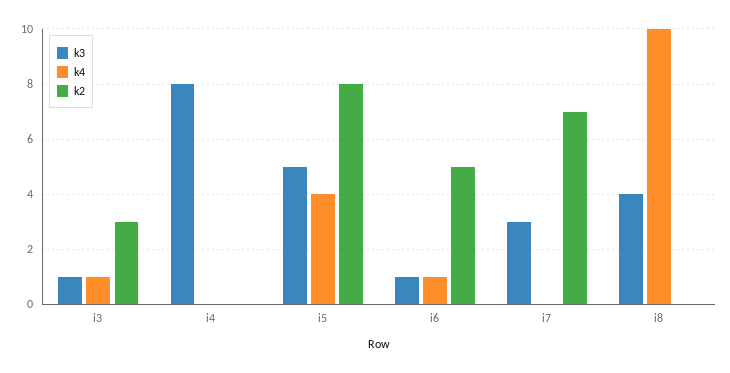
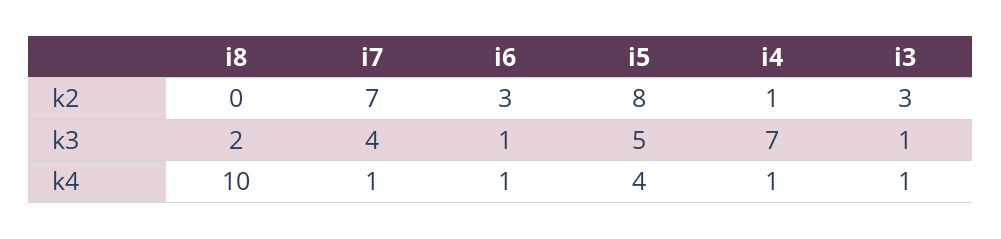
  {
    "k3": {
      "i3": 1,
-     "i4": 8,
+     "i4": 7,
      "i5": 5,
      "i6": 1,
-     "i7": 3,
+     "i7": 4,
-     "i8": 4
+     "i8": 2
    },
    "k4": {
      "i3": 1,
-     "i4": 0,
+     "i4": 1,
      "i5": 4,
      "i6": 1,
-     "i7": 0,
+     "i7": 1,
      "i8": 10
    },
    "k2": {
      "i3": 3,
-     "i4": 0,
+     "i4": 1,
      "i5": 8,
-     "i6": 5,
+     "i6": 3,
      "i7": 7,
      "i8": 0
    }
  }

